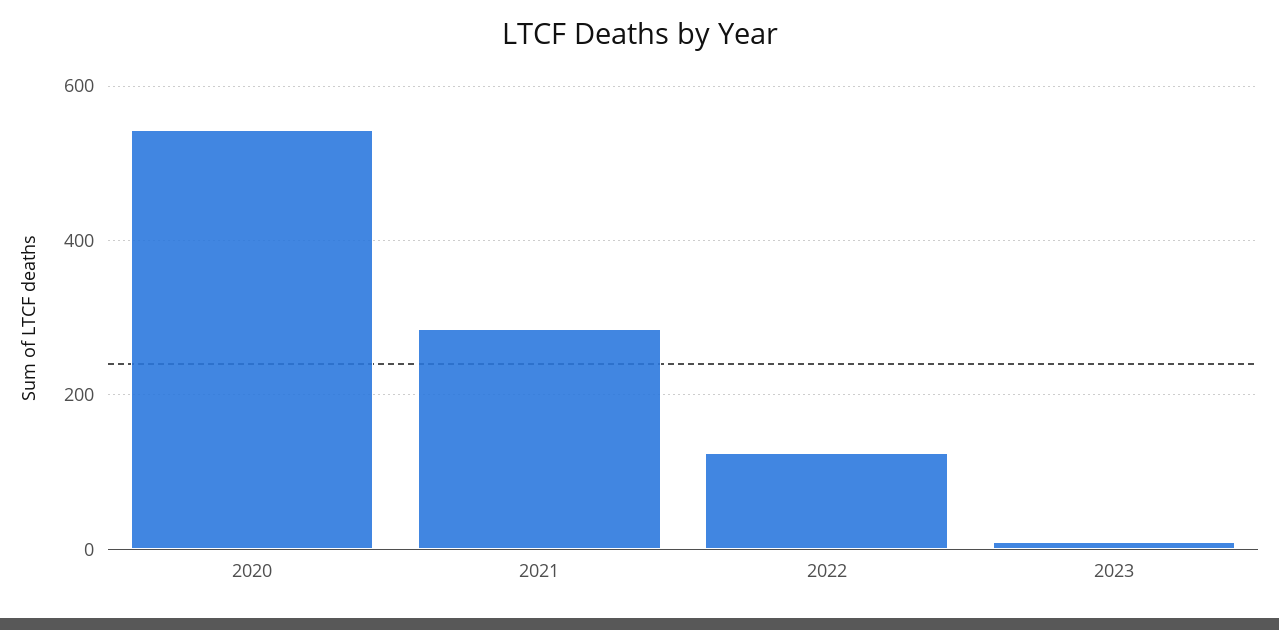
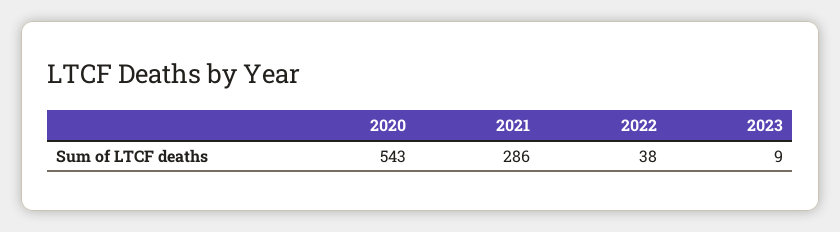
  {
    "2020": 543,
    "2021": 286,
-   "2022": 120,
+   "2022": 38,
    "2023": 9
  }

